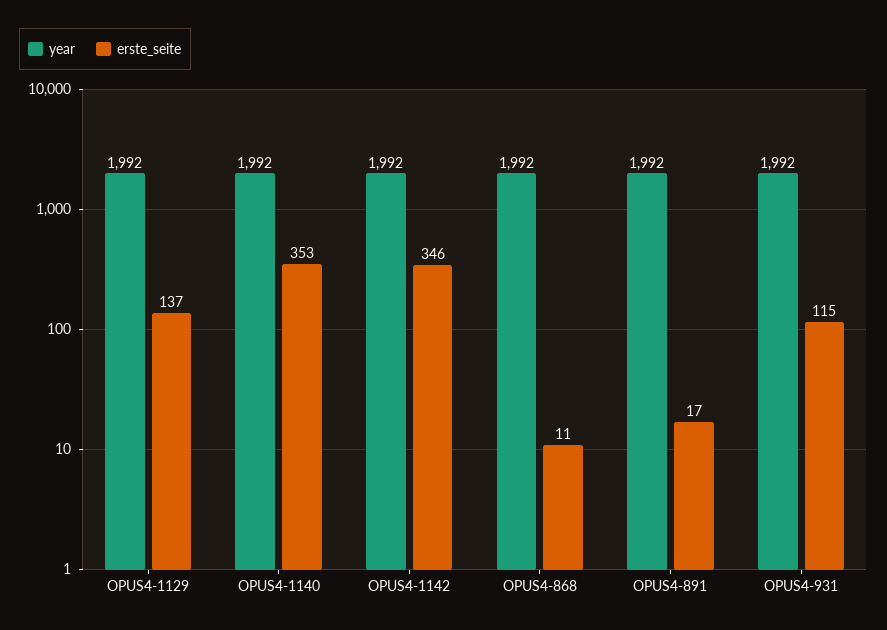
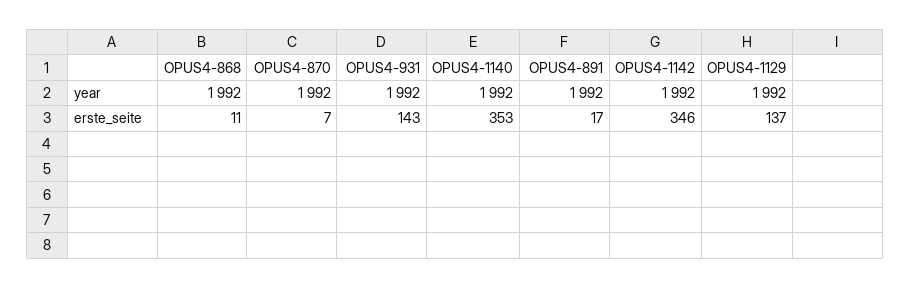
  {
    "year": {
      "OPUS4-1129": 1992,
      "OPUS4-1140": 1992,
      "OPUS4-1142": 1992,
      "OPUS4-868": 1992,
      "OPUS4-891": 1992,
-     "OPUS4-931": 1992
+     "OPUS4-931": 1992,
+     "OPUS4-870": 1992
    },
    "erste_seite": {
      "OPUS4-1129": 137,
      "OPUS4-1140": 353,
      "OPUS4-1142": 346,
      "OPUS4-868": 11,
      "OPUS4-891": 17,
-     "OPUS4-931": 115
+     "OPUS4-931": 143,
+     "OPUS4-870": 7
    }
  }

